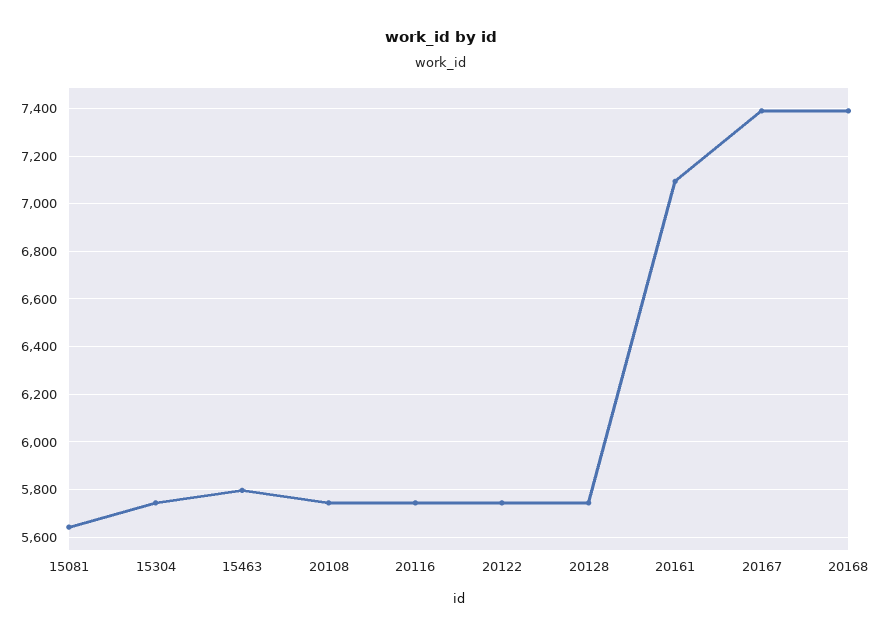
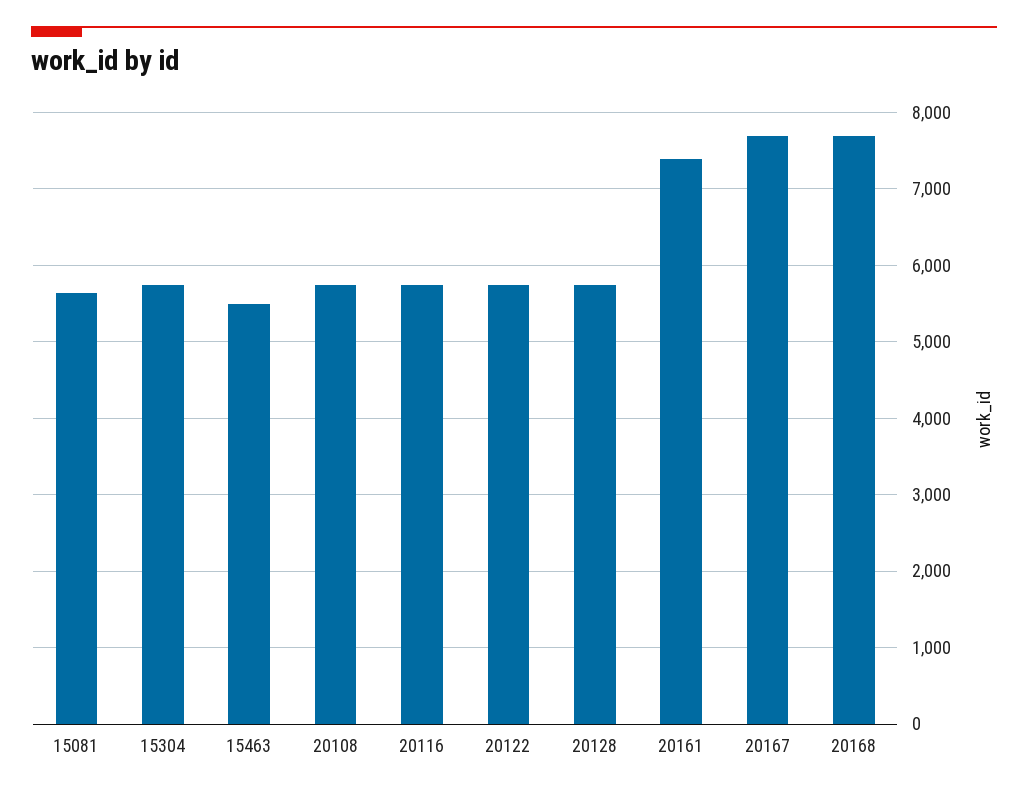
  {
    "15081": 5650,
    "15304": 5750,
-   "15463": 5800,
+   "15463": 5500,
    "20108": 5750,
    "20116": 5750,
    "20122": 5750,
    "20128": 5750,
-   "20161": 7100,
+   "20161": 7400,
-   "20167": 7400,
+   "20167": 7700,
-   "20168": 7400
+   "20168": 7700
  }

